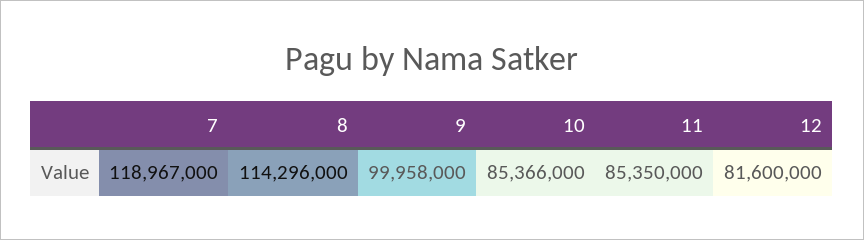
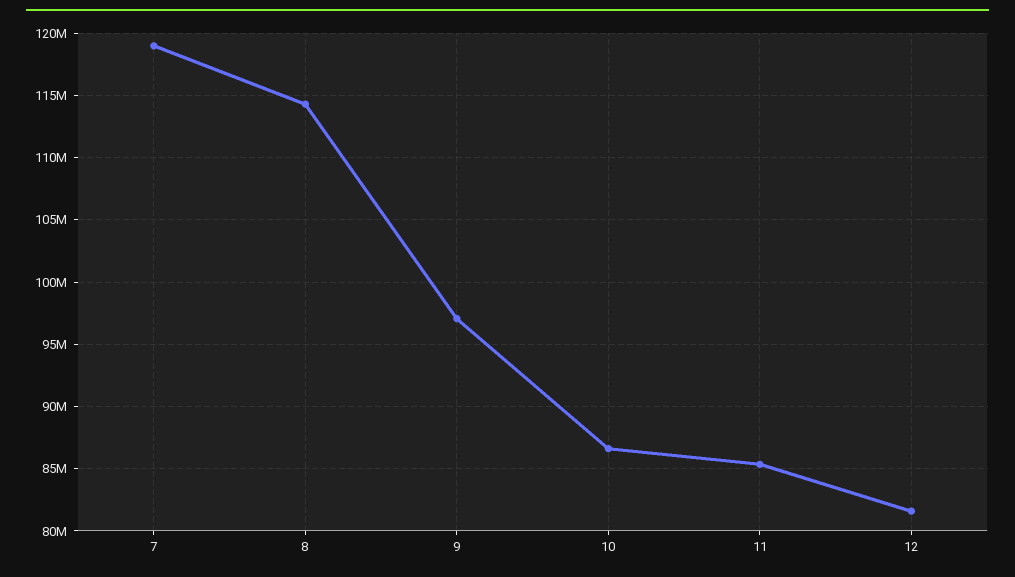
  {
    "7": 118967000,
    "8": 114296000,
-   "9": 99958000,
+   "9": 97000000,
-   "10": 85366000,
+   "10": 86500000,
    "11": 85350000,
    "12": 81600000
  }

